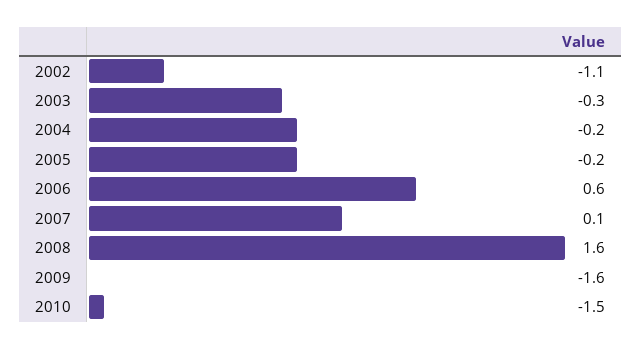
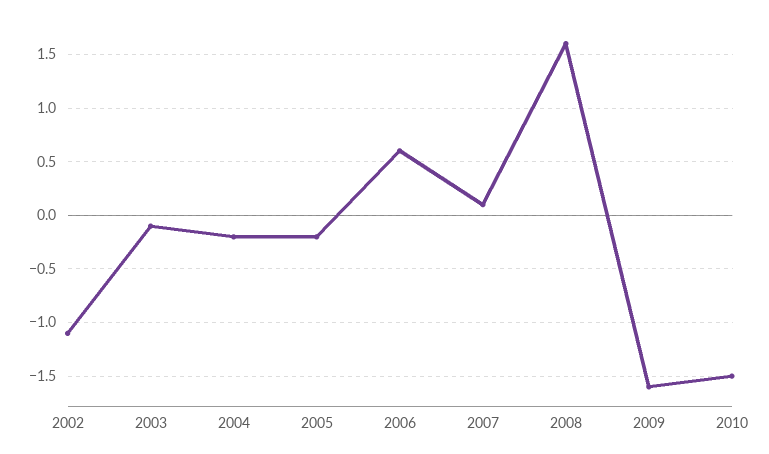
  {
    "2002": -1.1,
-   "2003": -0.3,
+   "2003": -0.1,
    "2004": -0.2,
    "2005": -0.2,
    "2006": 0.6,
    "2007": 0.1,
    "2008": 1.6,
    "2009": -1.6,
    "2010": -1.5
  }

